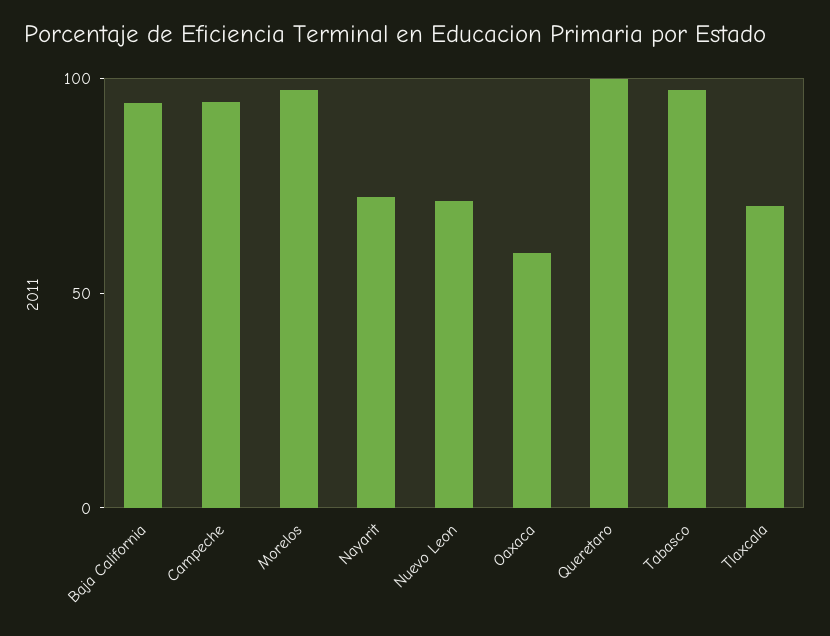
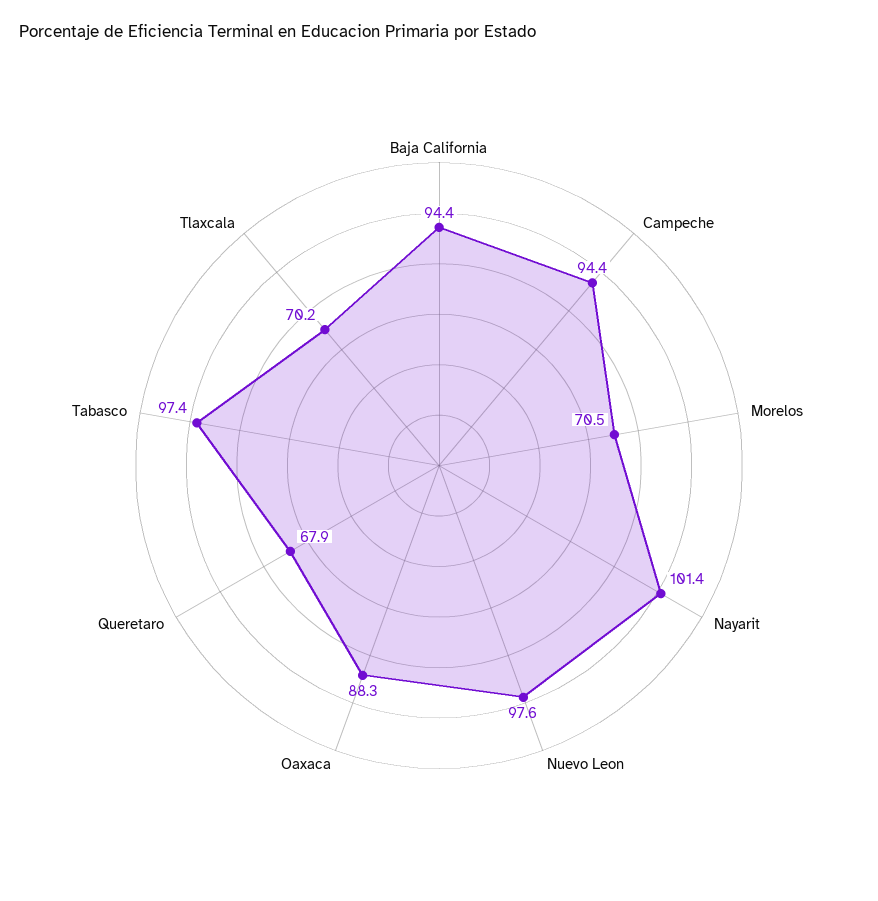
  {
    "Baja California": 94.4,
    "Campeche": 94.4,
-   "Morelos": 100,
+   "Morelos": 70.5,
-   "Nayarit": 70,
+   "Nayarit": 101.4,
-   "Nuevo Leon": 70,
+   "Nuevo Leon": 97.6,
-   "Oaxaca": 60,
+   "Oaxaca": 88.3,
-   "Queretaro": 100,
+   "Queretaro": 67.9,
    "Tabasco": 97.4,
    "Tlaxcala": 70.2
  }

